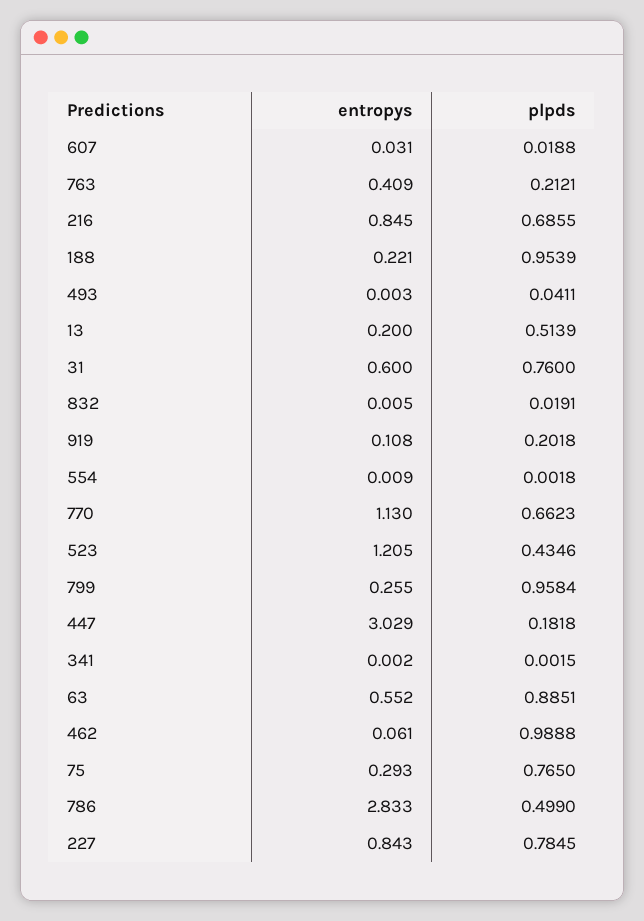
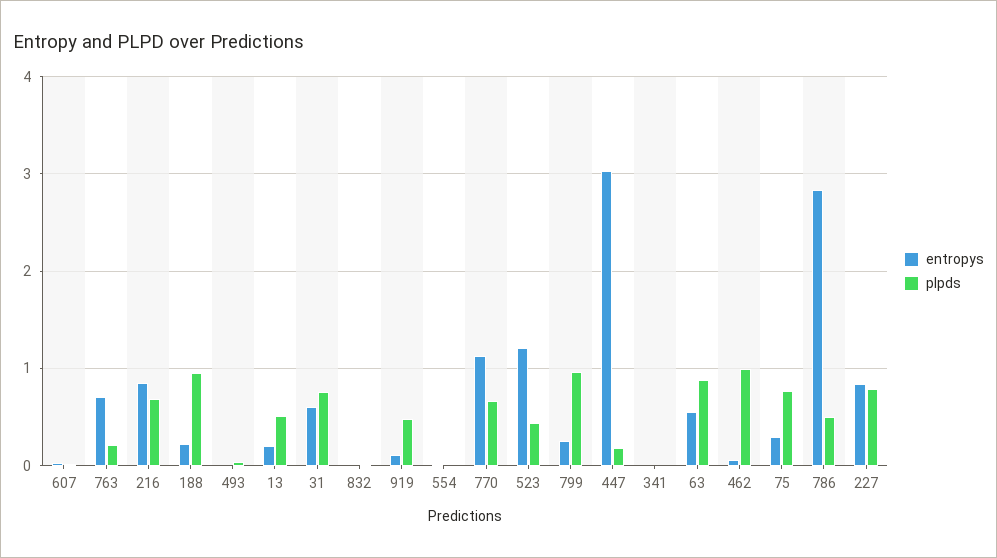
  {
    "entropys": {
      "607": 0.031,
-     "763": 0.409,
+     "763": 0.7,
      "216": 0.845,
      "188": 0.221,
      "493": 0.003,
      "13": 0.2,
      "31": 0.6,
      "832": 0.005,
      "919": 0.108,
      "554": 0.009,
      "770": 1.13,
      "523": 1.205,
      "799": 0.255,
      "447": 3.029,
      "341": 0.002,
      "63": 0.552,
      "462": 0.061,
      "75": 0.293,
      "786": 2.833,
      "227": 0.843
    },
    "plpds": {
      "607": 0.0188,
      "763": 0.2121,
      "216": 0.6855,
      "188": 0.9539,
      "493": 0.0411,
      "13": 0.5139,
      "31": 0.76,
      "832": 0.0191,
-     "919": 0.2018,
+     "919": 0.5,
      "554": 0.0018,
      "770": 0.6623,
      "523": 0.4346,
      "799": 0.9584,
      "447": 0.1818,
      "341": 0.0015,
      "63": 0.8851,
      "462": 0.9888,
      "75": 0.765,
      "786": 0.499,
      "227": 0.7845
    }
  }

